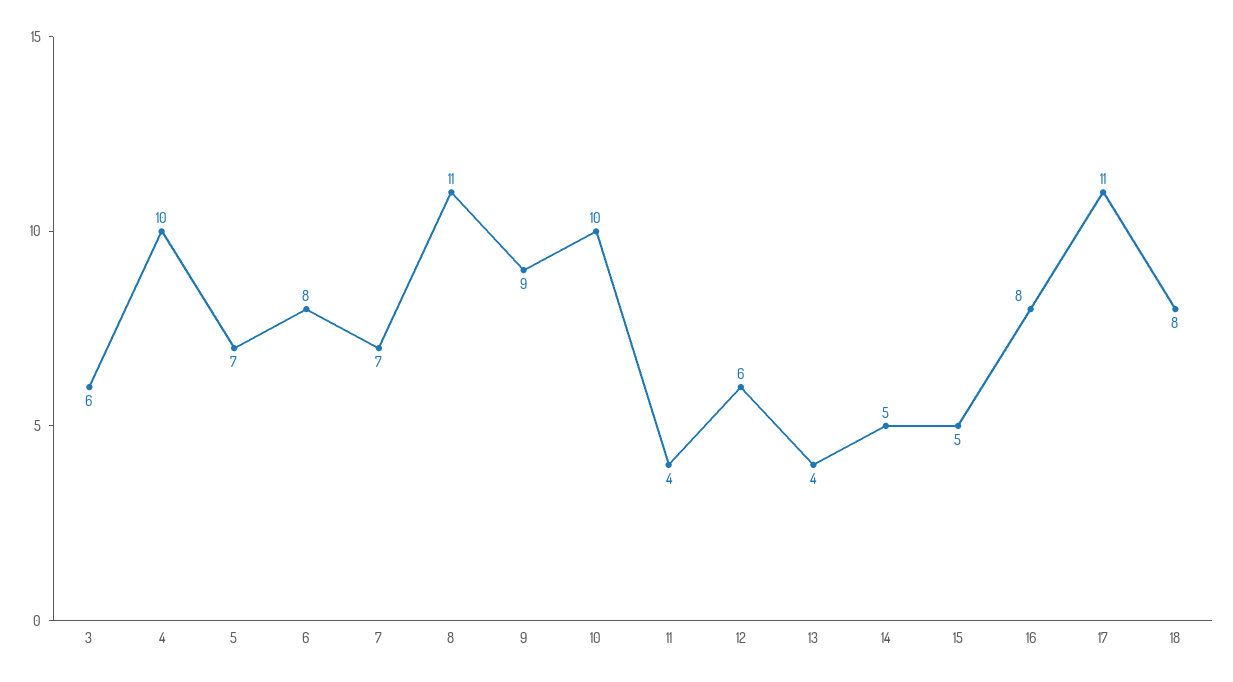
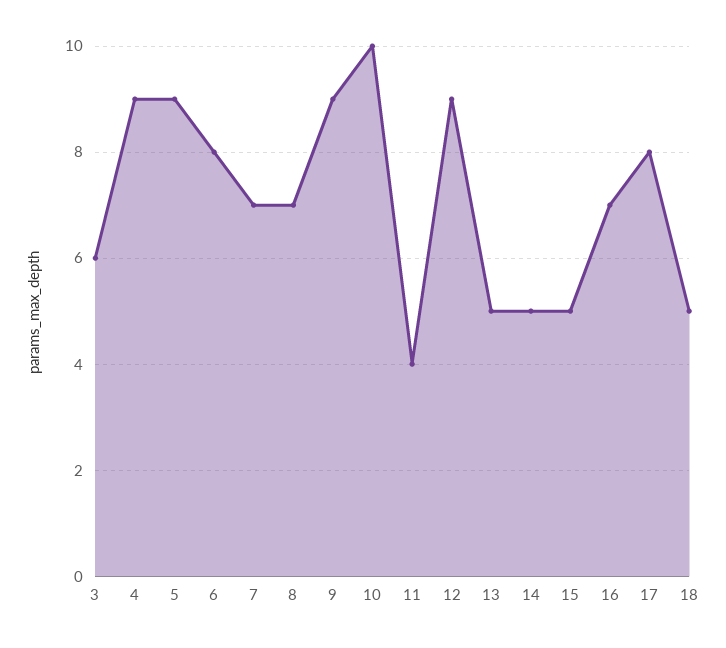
  {
    "3": 6,
-   "4": 10,
+   "4": 9,
-   "5": 7,
+   "5": 9,
    "6": 8,
    "7": 7,
-   "8": 11,
+   "8": 7,
    "9": 9,
    "10": 10,
    "11": 4,
-   "12": 6,
+   "12": 9,
-   "13": 4,
+   "13": 5,
    "14": 5,
    "15": 5,
-   "16": 8,
+   "16": 7,
-   "17": 11,
+   "17": 8,
-   "18": 8
+   "18": 5
  }

